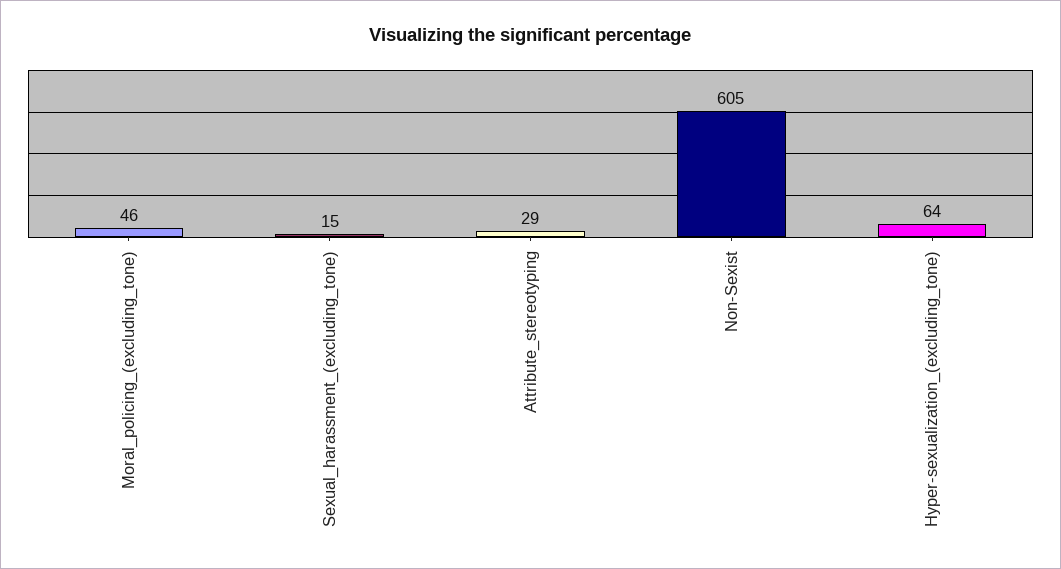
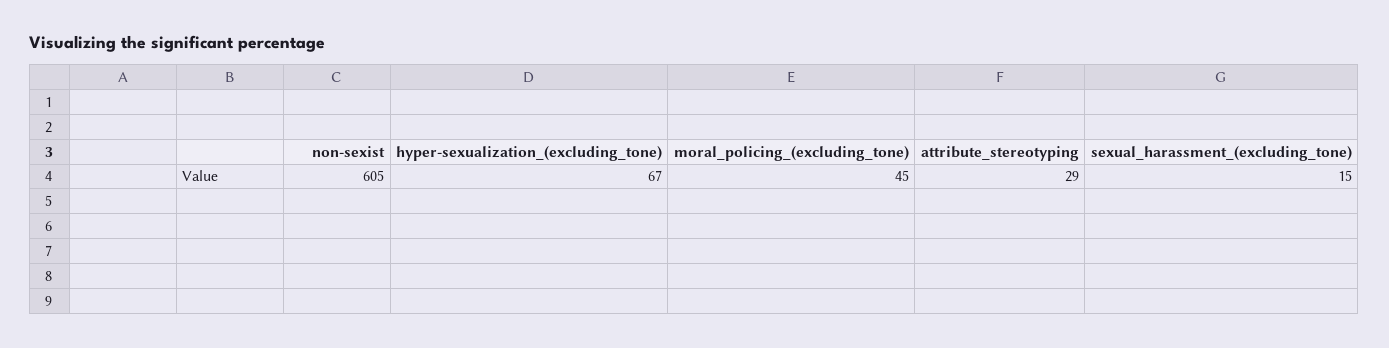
  {
-   "Moral_policing_(excluding_tone)": 46,
+   "Moral_policing_(excluding_tone)": 45,
    "Sexual_harassment_(excluding_tone)": 15,
    "Attribute_stereotyping": 29,
    "Non-Sexist": 605,
-   "Hyper-sexualization_(excluding_tone)": 64
+   "Hyper-sexualization_(excluding_tone)": 67
  }

